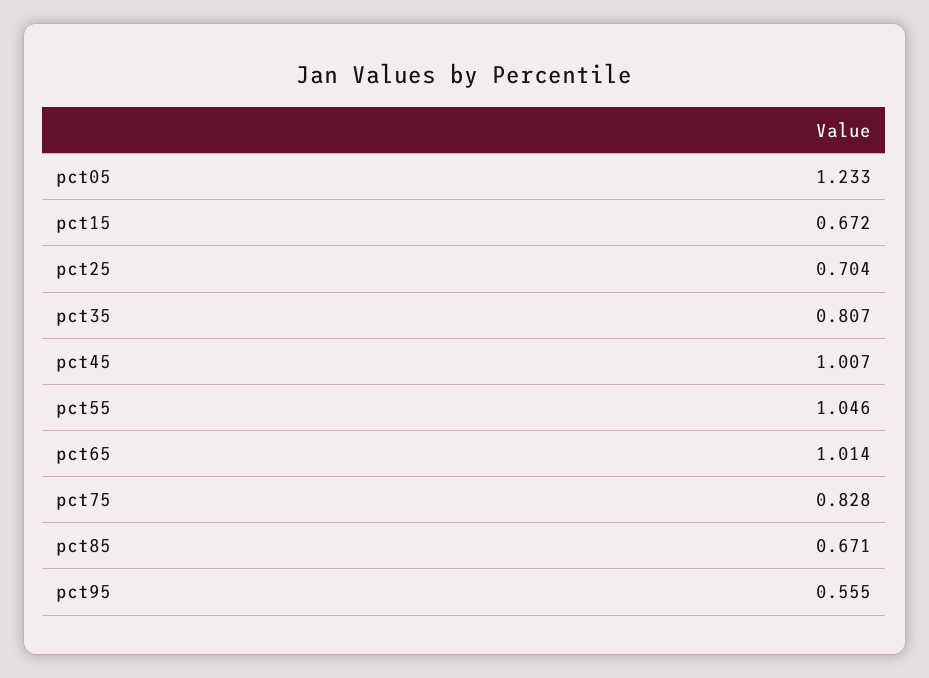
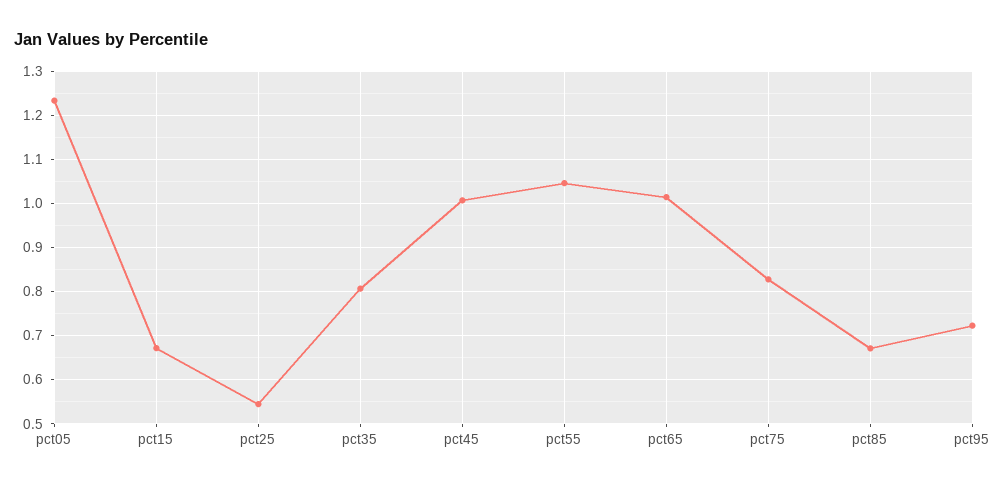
  {
    "pct05": 1.233,
    "pct15": 0.672,
-   "pct25": 0.704,
+   "pct25": 0.54,
    "pct35": 0.807,
    "pct45": 1.007,
    "pct55": 1.046,
    "pct65": 1.014,
    "pct75": 0.828,
    "pct85": 0.671,
-   "pct95": 0.555
+   "pct95": 0.72
  }

